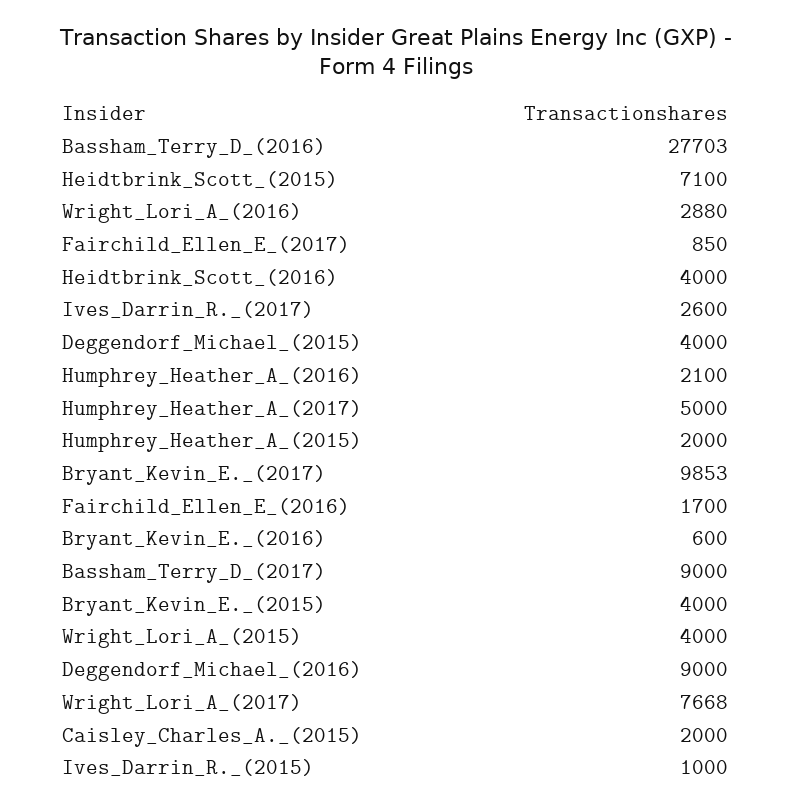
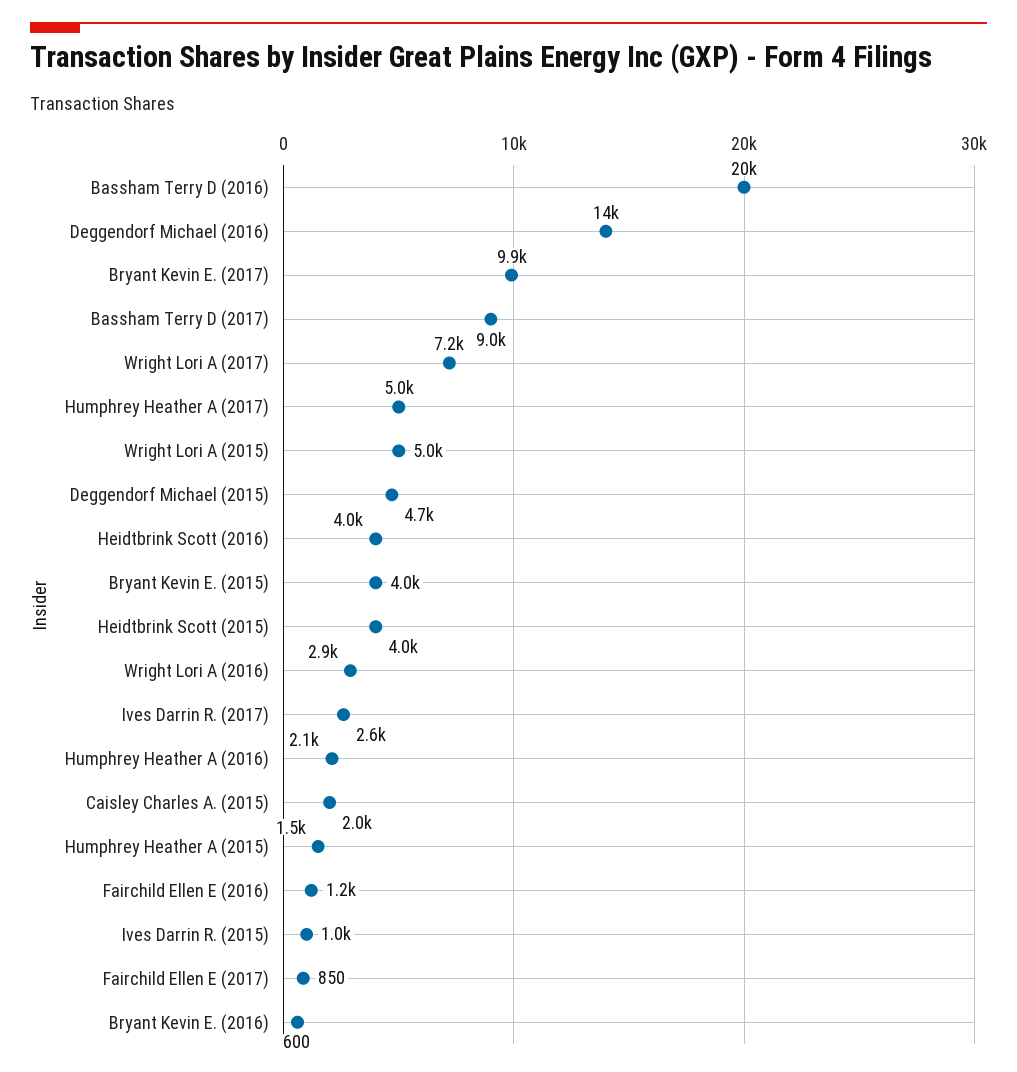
  {
-   "Bassham_Terry_D_(2016)": 27703,
+   "Bassham_Terry_D_(2016)": 20000,
-   "Heidtbrink_Scott_(2015)": 7100,
+   "Heidtbrink_Scott_(2015)": 4000,
    "Wright_Lori_A_(2016)": 2880,
    "Fairchild_Ellen_E_(2017)": 850,
    "Heidtbrink_Scott_(2016)": 4000,
    "Ives_Darrin_R._(2017)": 2600,
-   "Deggendorf_Michael_(2015)": 4000,
+   "Deggendorf_Michael_(2015)": 4700,
    "Humphrey_Heather_A_(2016)": 2100,
    "Humphrey_Heather_A_(2017)": 5000,
-   "Humphrey_Heather_A_(2015)": 2000,
+   "Humphrey_Heather_A_(2015)": 1500,
    "Bryant_Kevin_E._(2017)": 9853,
-   "Fairchild_Ellen_E_(2016)": 1700,
+   "Fairchild_Ellen_E_(2016)": 1200,
    "Bryant_Kevin_E._(2016)": 600,
    "Bassham_Terry_D_(2017)": 9000,
    "Bryant_Kevin_E._(2015)": 4000,
-   "Wright_Lori_A_(2015)": 4000,
+   "Wright_Lori_A_(2015)": 5000,
-   "Deggendorf_Michael_(2016)": 9000,
+   "Deggendorf_Michael_(2016)": 14000,
-   "Wright_Lori_A_(2017)": 7668,
+   "Wright_Lori_A_(2017)": 7200,
    "Caisley_Charles_A._(2015)": 2000,
    "Ives_Darrin_R._(2015)": 1000
  }

